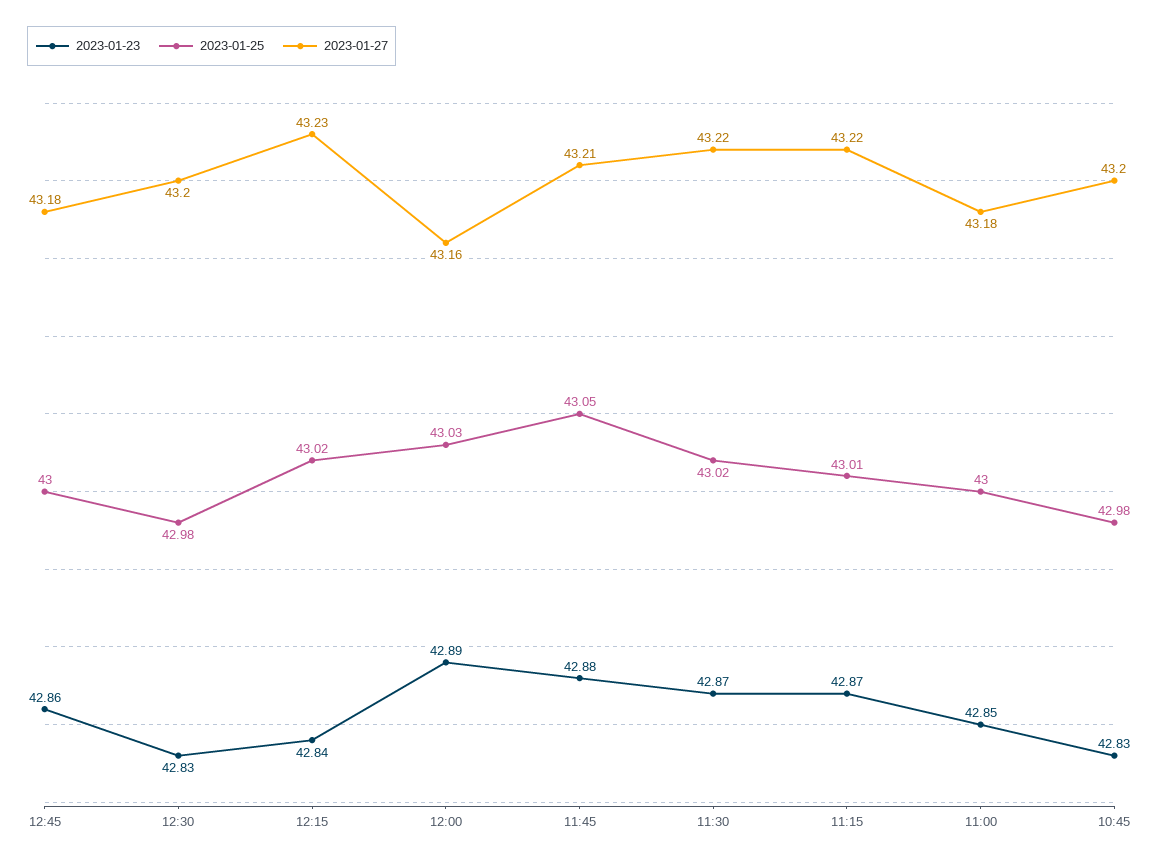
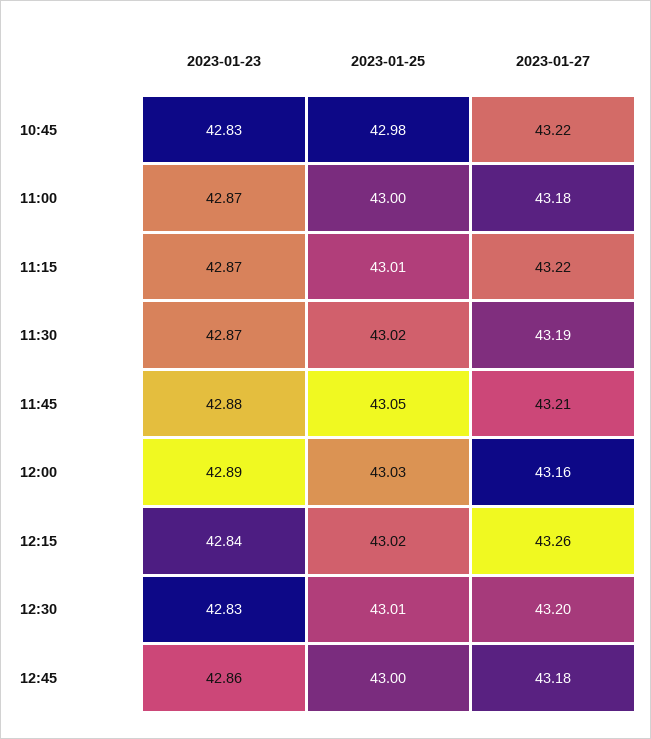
  {
    "2023-01-23": {
      "12:45": 42.86,
      "12:30": 42.83,
      "12:15": 42.84,
      "12:00": 42.89,
      "11:45": 42.88,
      "11:30": 42.87,
      "11:15": 42.87,
-     "11:00": 42.85,
+     "11:00": 42.87,
      "10:45": 42.83
    },
    "2023-01-25": {
      "12:45": 43,
-     "12:30": 42.98,
+     "12:30": 43.01,
      "12:15": 43.02,
      "12:00": 43.03,
      "11:45": 43.05,
      "11:30": 43.02,
      "11:15": 43.01,
      "11:00": 43,
      "10:45": 42.98
    },
    "2023-01-27": {
      "12:45": 43.18,
      "12:30": 43.2,
-     "12:15": 43.23,
+     "12:15": 43.26,
      "12:00": 43.16,
      "11:45": 43.21,
-     "11:30": 43.22,
+     "11:30": 43.19,
      "11:15": 43.22,
      "11:00": 43.18,
-     "10:45": 43.2
+     "10:45": 43.22
    }
  }

